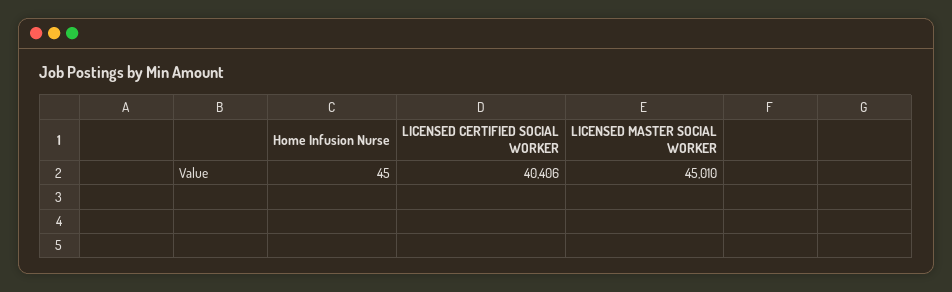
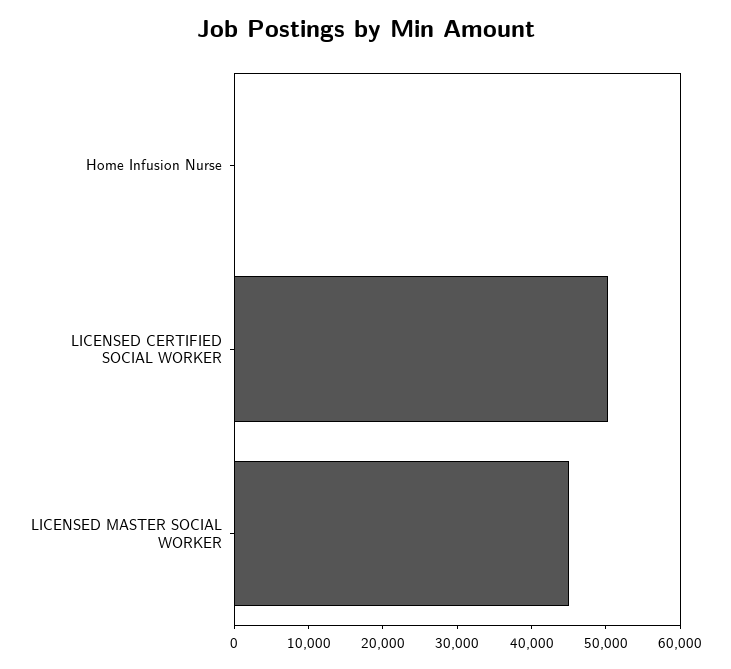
  {
    "Home Infusion Nurse": 45,
-   "LICENSED CERTIFIED SOCIAL WORKER": 40406,
+   "LICENSED CERTIFIED SOCIAL WORKER": 50000,
    "LICENSED MASTER SOCIAL WORKER": 45010
  }

